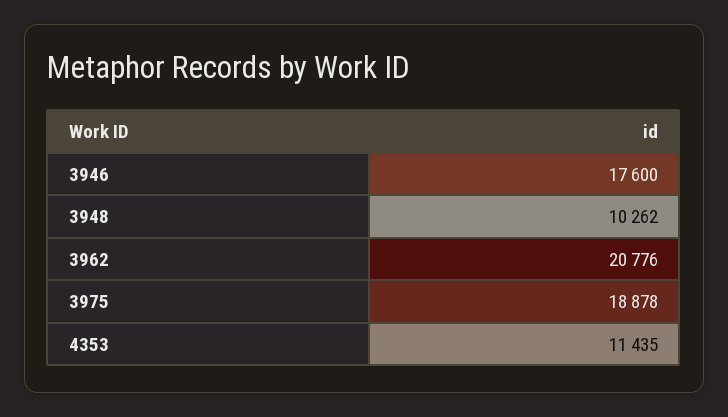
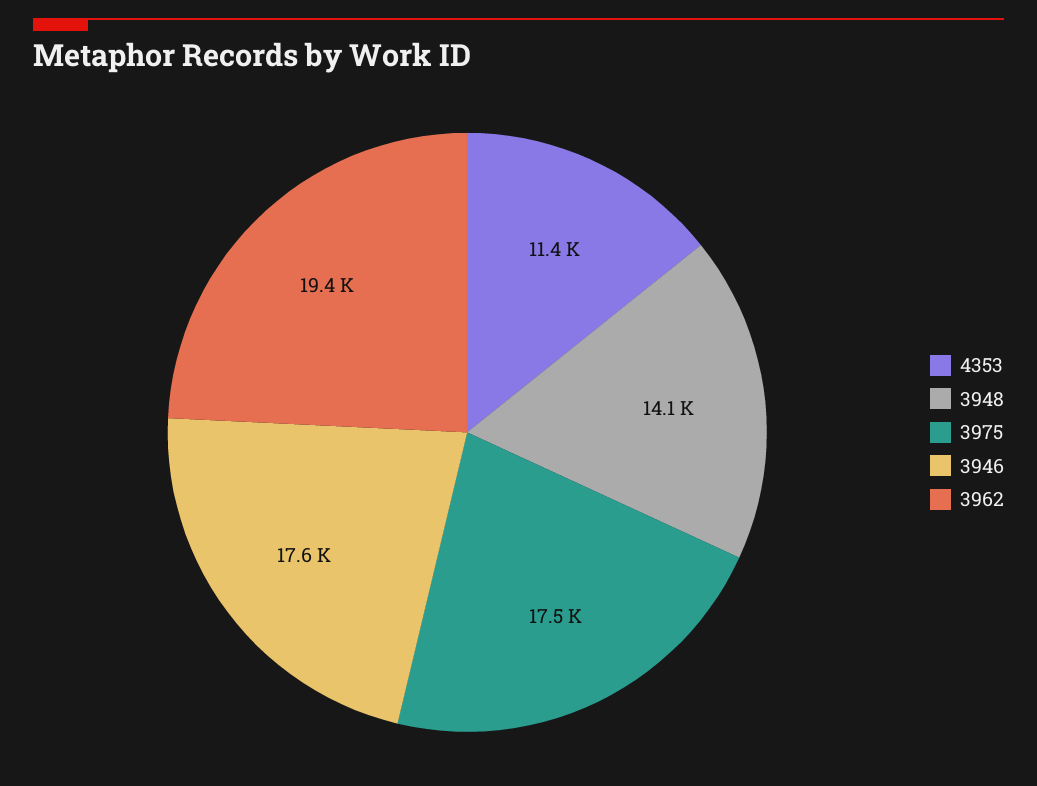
  {
    "3946": 17600,
-   "3948": 10262,
+   "3948": 14100,
-   "3962": 20776,
+   "3962": 19400,
-   "3975": 18878,
+   "3975": 17500,
    "4353": 11435
  }

